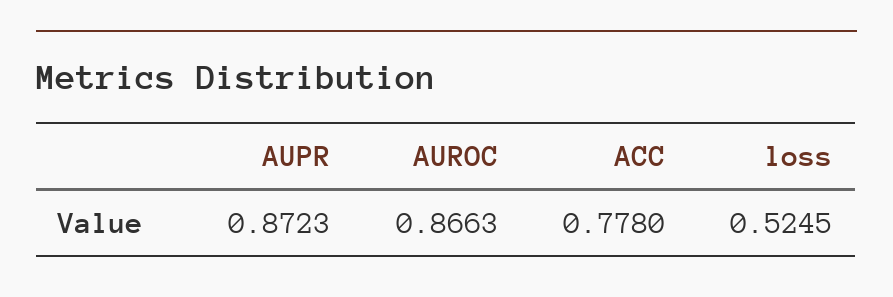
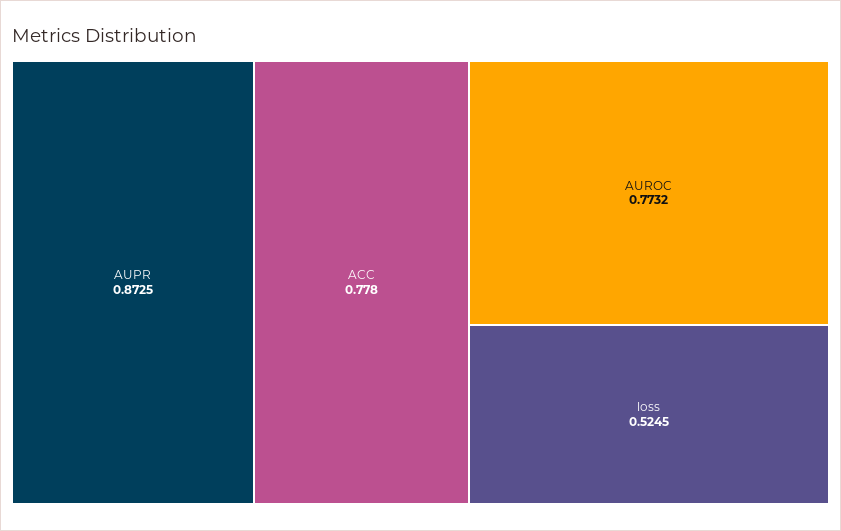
  {
-   "AUPR": 0.8723,
+   "AUPR": 0.8725,
-   "AUROC": 0.8663,
+   "AUROC": 0.7732,
    "ACC": 0.778,
    "loss": 0.5245
  }

